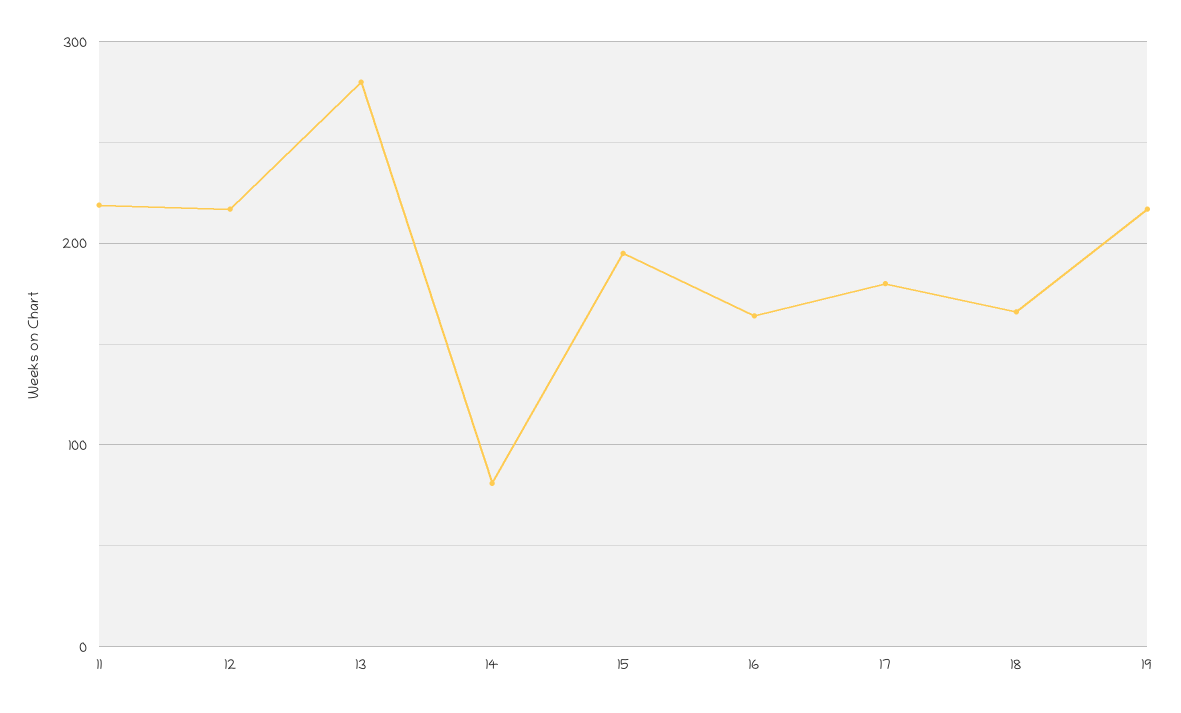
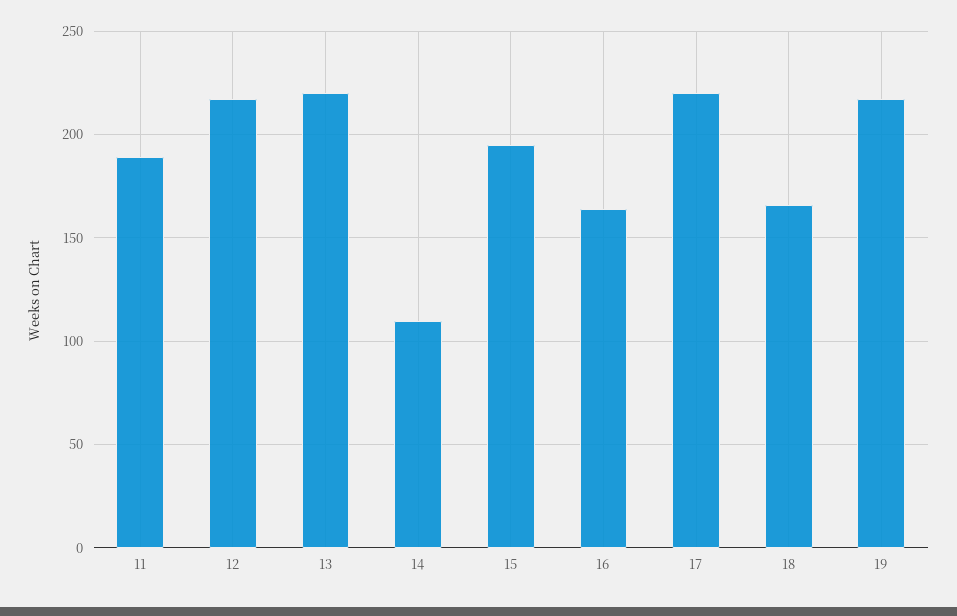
  {
-   "11": 220,
+   "11": 190,
    "12": 215,
-   "13": 280,
+   "13": 220,
-   "14": 80,
+   "14": 110,
    "15": 195,
    "16": 165,
-   "17": 180,
+   "17": 220,
    "18": 165,
    "19": 215
  }

